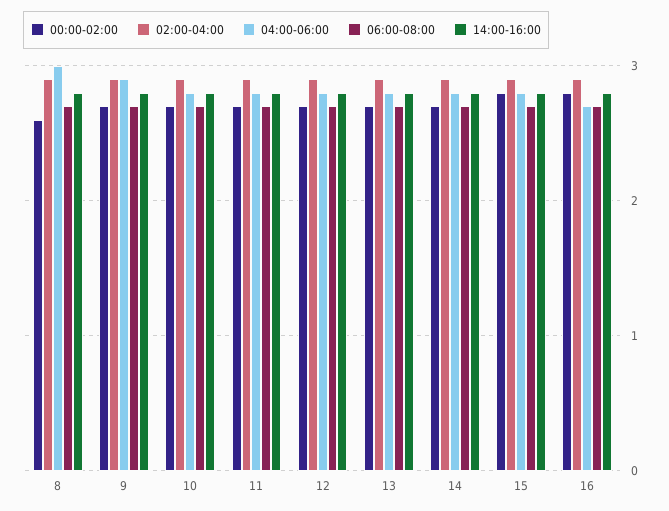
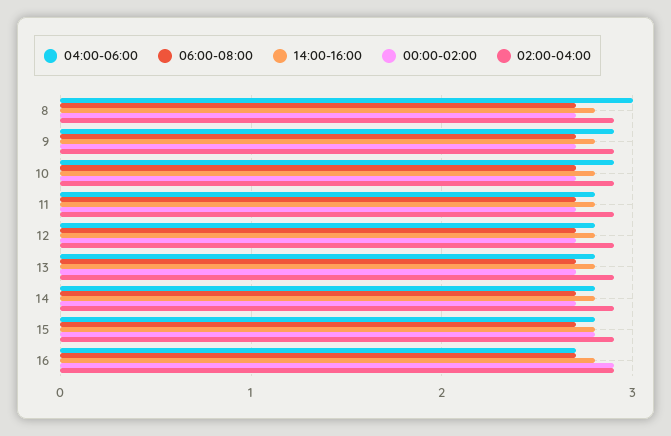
  {
    "00:00-02:00": {
-     "8": 2.6,
+     "8": 2.7,
      "9": 2.7,
      "10": 2.7,
      "11": 2.7,
      "12": 2.7,
      "13": 2.7,
      "14": 2.7,
      "15": 2.8,
-     "16": 2.8
+     "16": 2.9
    },
    "02:00-04:00": {
      "8": 2.9,
      "9": 2.9,
      "10": 2.9,
      "11": 2.9,
      "12": 2.9,
      "13": 2.9,
      "14": 2.9,
      "15": 2.9,
      "16": 2.9
    },
    "04:00-06:00": {
      "8": 3,
      "9": 2.9,
-     "10": 2.8,
+     "10": 2.9,
      "11": 2.8,
      "12": 2.8,
      "13": 2.8,
      "14": 2.8,
      "15": 2.8,
      "16": 2.7
    },
    "06:00-08:00": {
      "8": 2.7,
      "9": 2.7,
      "10": 2.7,
      "11": 2.7,
      "12": 2.7,
      "13": 2.7,
      "14": 2.7,
      "15": 2.7,
      "16": 2.7
    },
    "14:00-16:00": {
      "8": 2.8,
      "9": 2.8,
      "10": 2.8,
      "11": 2.8,
      "12": 2.8,
      "13": 2.8,
      "14": 2.8,
      "15": 2.8,
      "16": 2.8
    }
  }

